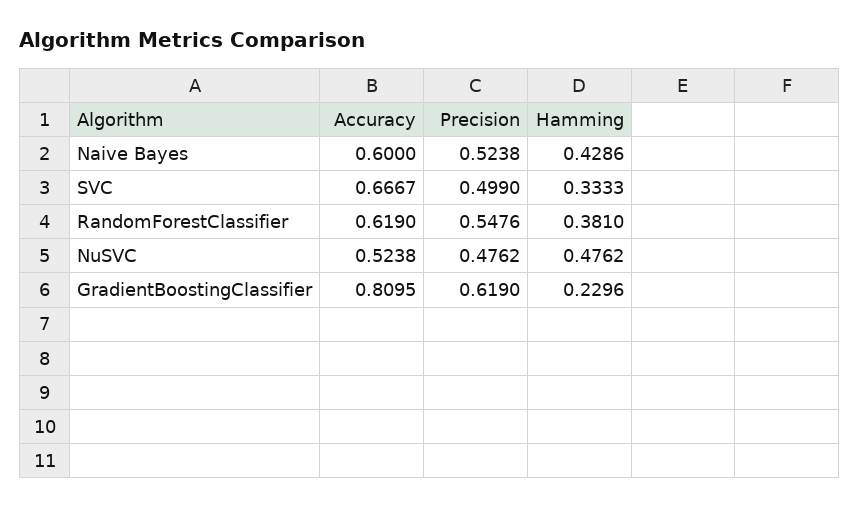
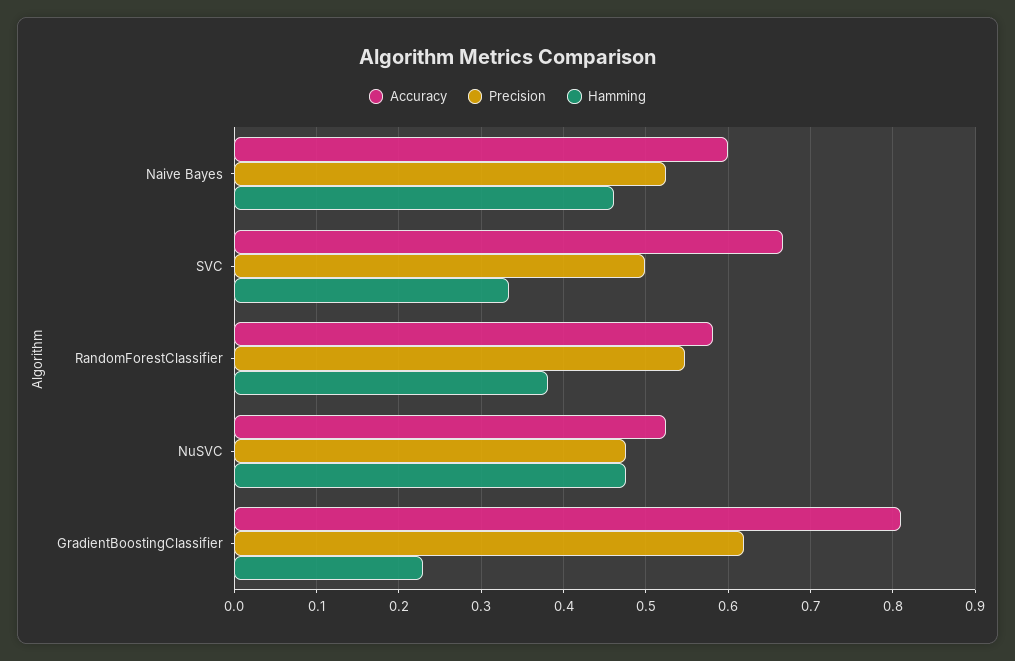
  {
    "Accuracy": {
      "Naive Bayes": 0.6,
      "SVC": 0.6667,
-     "RandomForestClassifier": 0.619,
+     "RandomForestClassifier": 0.58,
      "NuSVC": 0.5238,
      "GradientBoostingClassifier": 0.8095
    },
    "Precision": {
      "Naive Bayes": 0.5238,
      "SVC": 0.499,
      "RandomForestClassifier": 0.5476,
      "NuSVC": 0.4762,
      "GradientBoostingClassifier": 0.619
    },
    "Hamming": {
-     "Naive Bayes": 0.4286,
+     "Naive Bayes": 0.46,
      "SVC": 0.3333,
      "RandomForestClassifier": 0.381,
      "NuSVC": 0.4762,
      "GradientBoostingClassifier": 0.2296
    }
  }

